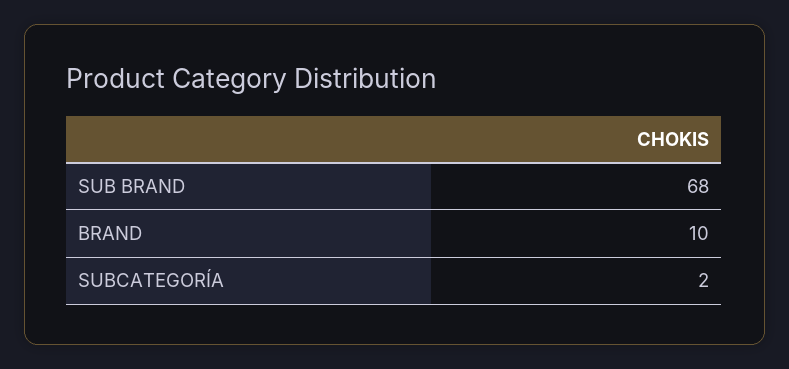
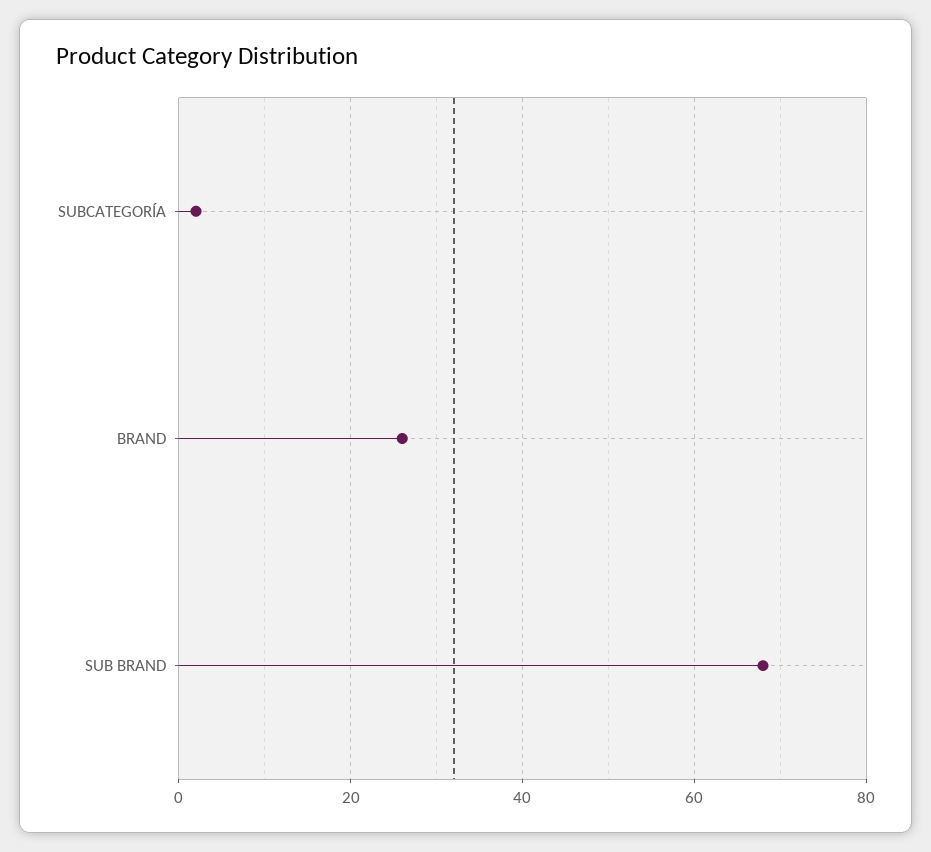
  {
    "SUB BRAND": 68,
-   "BRAND": 10,
+   "BRAND": 25,
    "SUBCATEGORÍA": 2
  }

